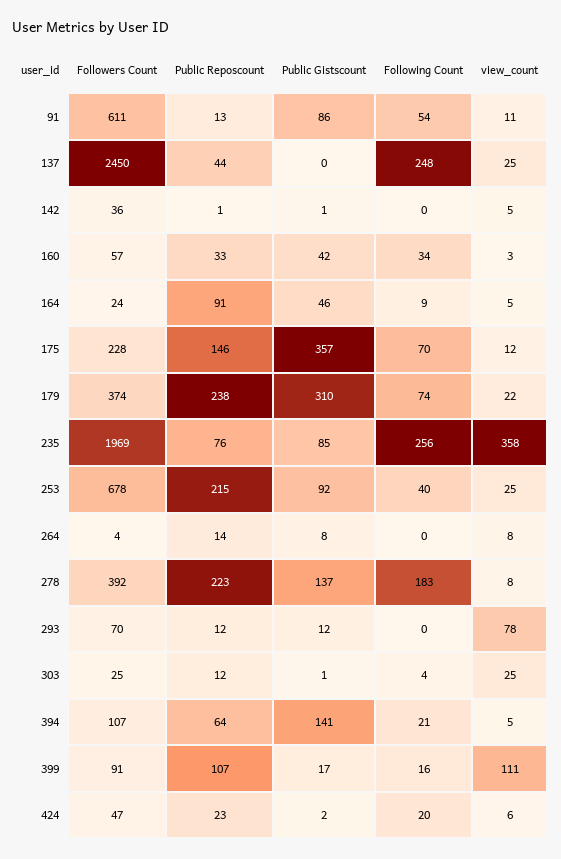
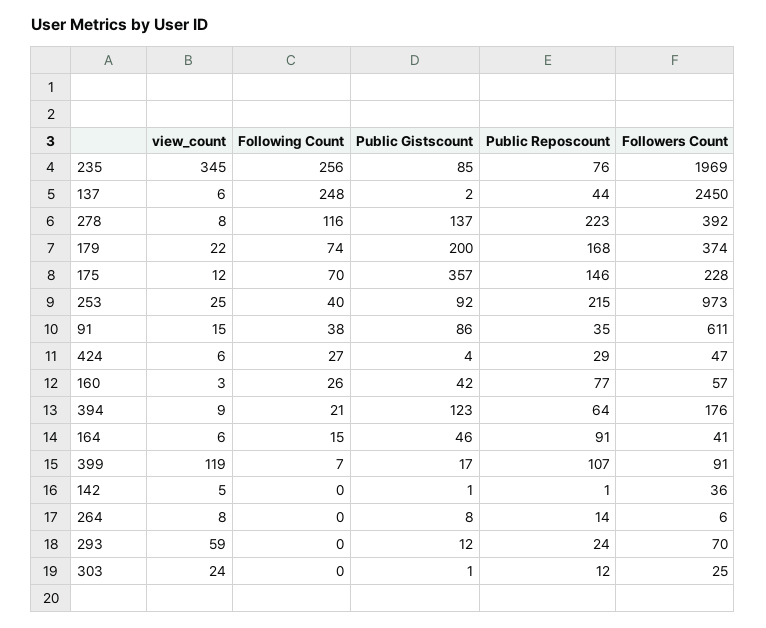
  {
    "Followers Count": {
      "91": 611,
      "137": 2450,
      "142": 36,
      "160": 57,
-     "164": 24,
+     "164": 41,
      "175": 228,
      "179": 374,
      "235": 1969,
-     "253": 678,
+     "253": 973,
-     "264": 4,
+     "264": 6,
      "278": 392,
      "293": 70,
      "303": 25,
-     "394": 107,
+     "394": 176,
      "399": 91,
      "424": 47
    },
    "Public Reposcount": {
-     "91": 13,
+     "91": 35,
      "137": 44,
      "142": 1,
-     "160": 33,
+     "160": 77,
      "164": 91,
      "175": 146,
-     "179": 238,
+     "179": 168,
      "235": 76,
      "253": 215,
      "264": 14,
      "278": 223,
-     "293": 12,
+     "293": 24,
      "303": 12,
      "394": 64,
      "399": 107,
-     "424": 23
+     "424": 29
    },
    "Public Gistscount": {
      "91": 86,
-     "137": 0,
+     "137": 2,
      "142": 1,
      "160": 42,
      "164": 46,
      "175": 357,
-     "179": 310,
+     "179": 200,
      "235": 85,
      "253": 92,
      "264": 8,
      "278": 137,
      "293": 12,
      "303": 1,
-     "394": 141,
+     "394": 123,
      "399": 17,
-     "424": 2
+     "424": 4
    },
    "Following Count": {
-     "91": 54,
+     "91": 38,
      "137": 248,
      "142": 0,
-     "160": 34,
+     "160": 26,
-     "164": 9,
+     "164": 15,
      "175": 70,
      "179": 74,
      "235": 256,
      "253": 40,
      "264": 0,
-     "278": 183,
+     "278": 116,
      "293": 0,
-     "303": 4,
+     "303": 0,
      "394": 21,
-     "399": 16,
+     "399": 7,
-     "424": 20
+     "424": 27
    },
    "view_count": {
-     "91": 11,
+     "91": 15,
-     "137": 25,
+     "137": 6,
      "142": 5,
      "160": 3,
-     "164": 5,
+     "164": 6,
      "175": 12,
      "179": 22,
-     "235": 358,
+     "235": 345,
      "253": 25,
      "264": 8,
      "278": 8,
-     "293": 78,
+     "293": 59,
-     "303": 25,
+     "303": 24,
-     "394": 5,
+     "394": 9,
-     "399": 111,
+     "399": 119,
      "424": 6
    }
  }

